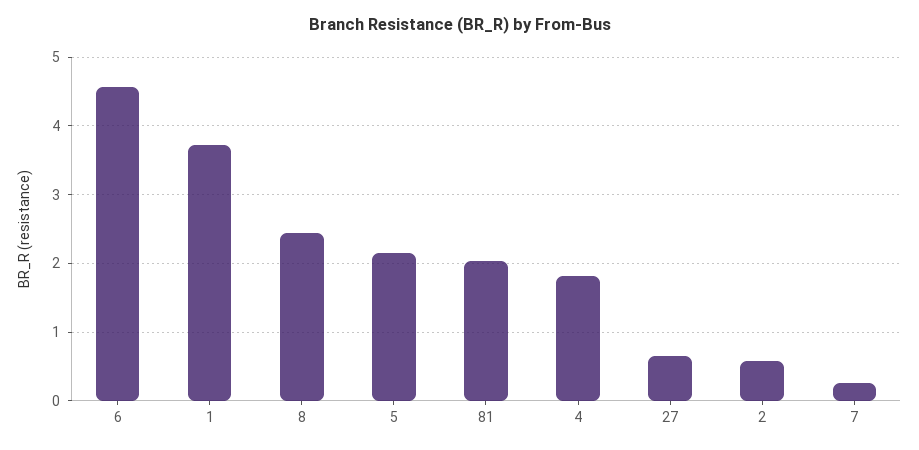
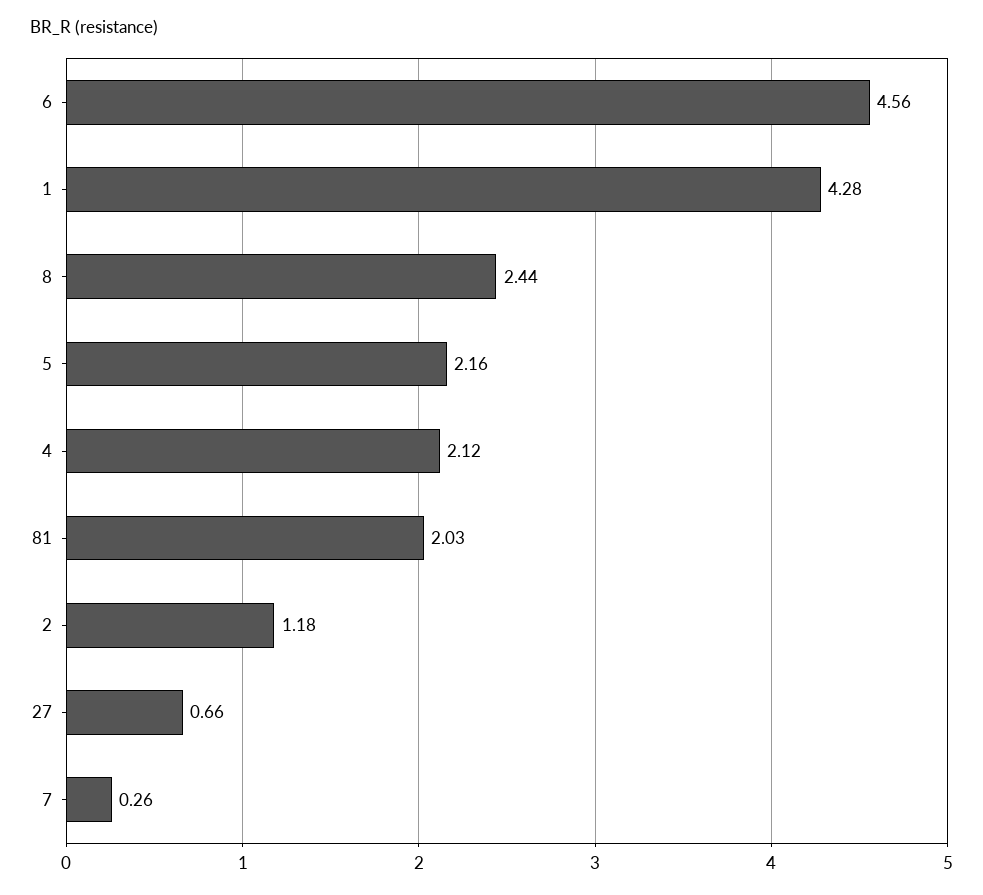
  {
    "6": 4.56,
-   "1": 3.7,
+   "1": 4.28,
    "8": 2.44,
    "5": 2.16,
    "81": 2.03,
-   "4": 1.8,
+   "4": 2.12,
    "27": 0.66,
-   "2": 0.6,
+   "2": 1.18,
    "7": 0.26
  }

